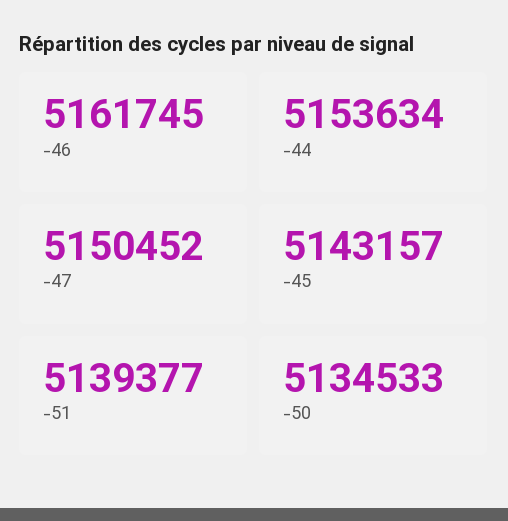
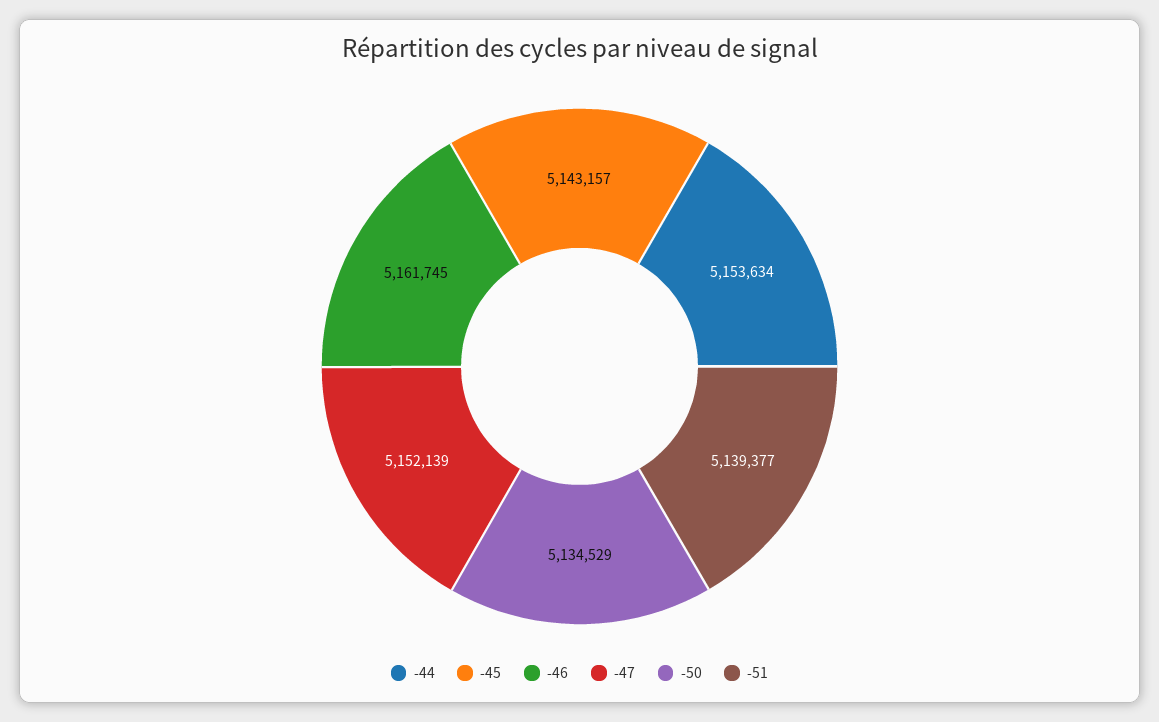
  {
    "-46": 5161745,
    "-44": 5153634,
-   "-47": 5150452,
+   "-47": 5152139,
    "-45": 5143157,
    "-51": 5139377,
-   "-50": 5134533
+   "-50": 5134529
  }

